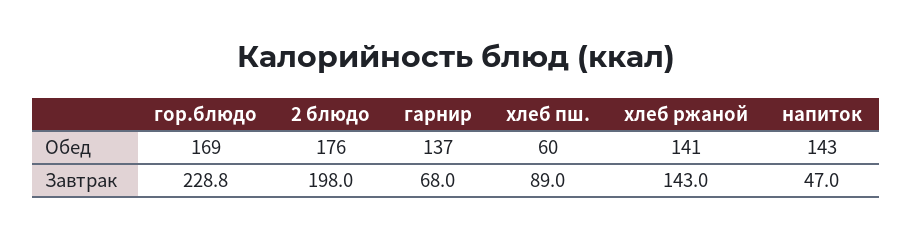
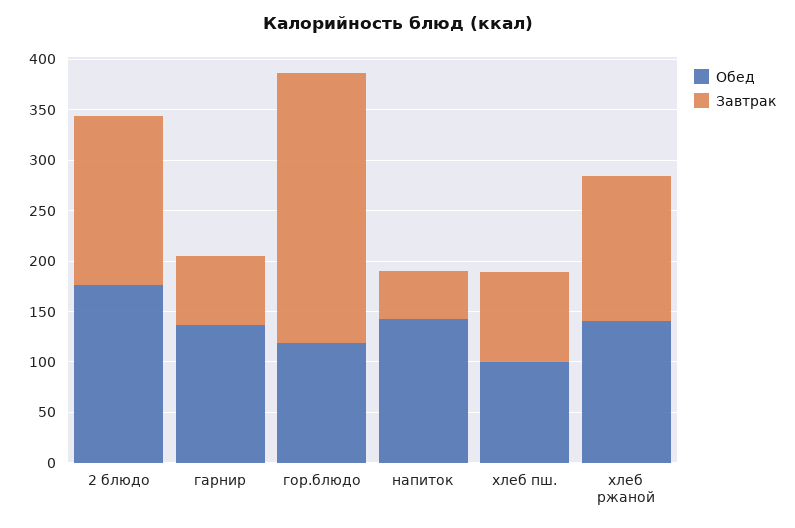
  {
    "Обед": {
-     "гор.блюдо": 169,
+     "гор.блюдо": 120,
      "2 блюдо": 176,
      "гарнир": 137,
-     "хлеб пш.": 60,
+     "хлеб пш.": 100,
      "хлеб ржаной": 141,
      "напиток": 143
    },
    "Завтрак": {
-     "гор.блюдо": 228.8,
+     "гор.блюдо": 270,
-     "2 блюдо": 198,
+     "2 блюдо": 170,
      "гарнир": 68,
      "хлеб пш.": 89,
      "хлеб ржаной": 143,
      "напиток": 47
    }
  }

